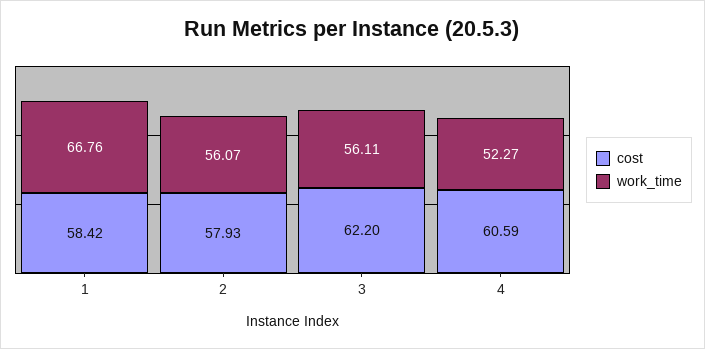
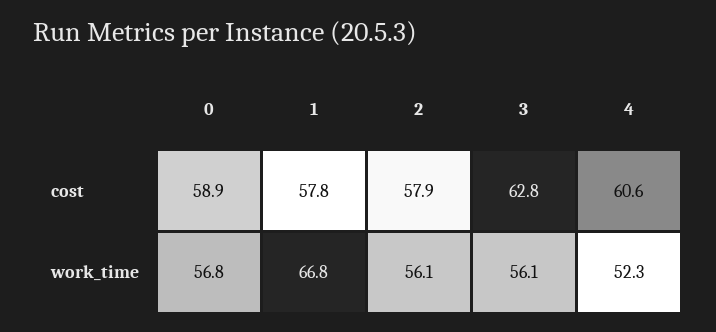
  {
    "cost": {
-     "1": 58.42,
+     "1": 57.8,
      "2": 57.93,
-     "3": 62.2,
+     "3": 62.8,
-     "4": 60.59
+     "4": 60.59,
+     "0": 58.9
    },
    "work_time": {
      "1": 66.76,
      "2": 56.07,
      "3": 56.11,
-     "4": 52.27
+     "4": 52.27,
+     "0": 56.8
    }
  }

